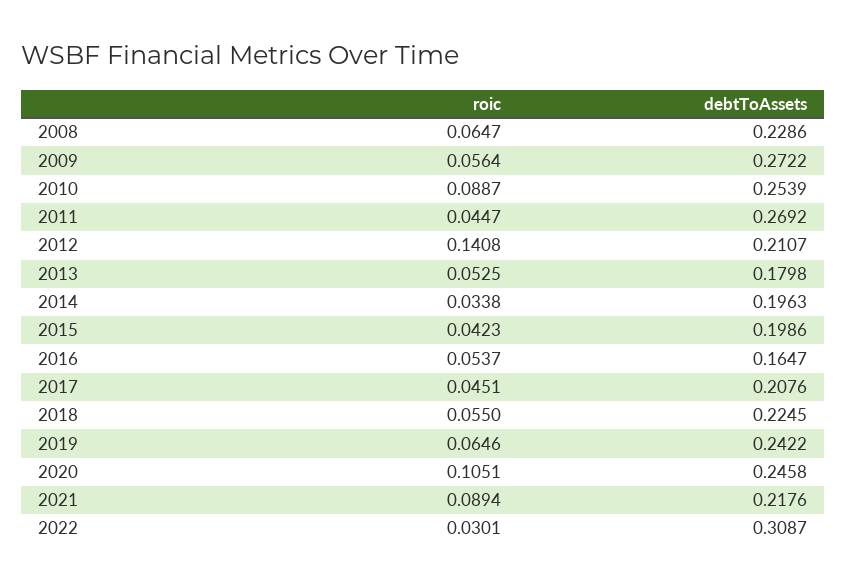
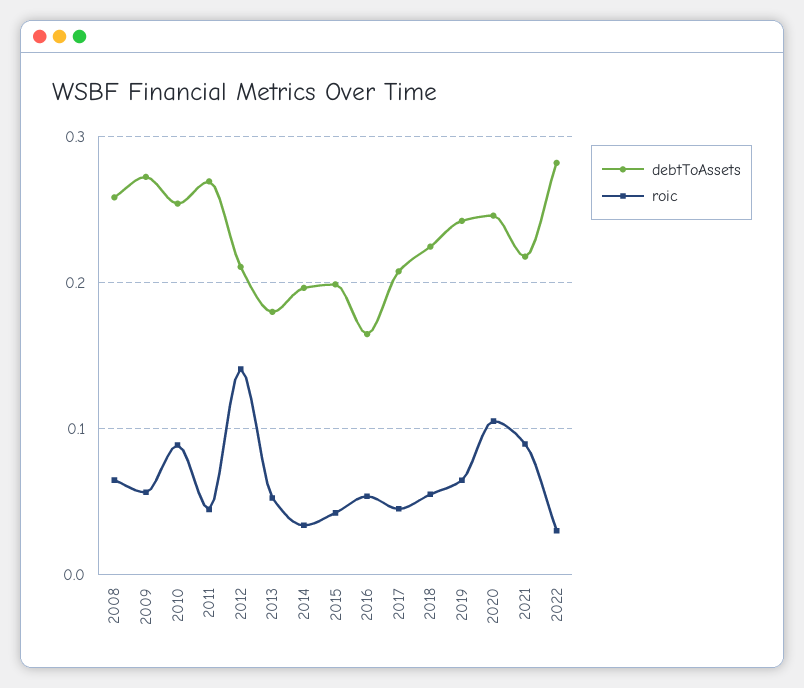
  {
    "roic": {
      "2008": 0.0647,
      "2009": 0.0564,
      "2010": 0.0887,
      "2011": 0.0447,
      "2012": 0.1408,
      "2013": 0.0525,
      "2014": 0.0338,
      "2015": 0.0423,
      "2016": 0.0537,
      "2017": 0.0451,
      "2018": 0.055,
      "2019": 0.0646,
      "2020": 0.1051,
      "2021": 0.0894,
      "2022": 0.0301
    },
    "debtToAssets": {
-     "2008": 0.2286,
+     "2008": 0.26,
      "2009": 0.2722,
      "2010": 0.2539,
      "2011": 0.2692,
      "2012": 0.2107,
      "2013": 0.1798,
      "2014": 0.1963,
      "2015": 0.1986,
      "2016": 0.1647,
      "2017": 0.2076,
      "2018": 0.2245,
      "2019": 0.2422,
      "2020": 0.2458,
      "2021": 0.2176,
-     "2022": 0.3087
+     "2022": 0.28
    }
  }

